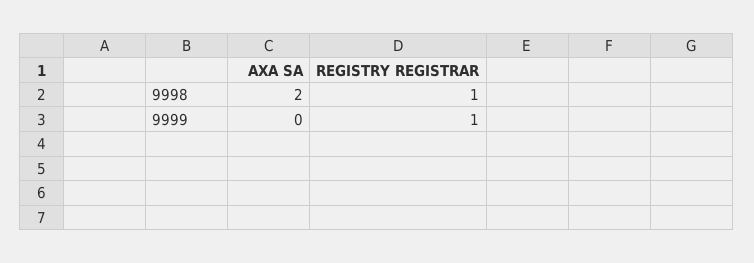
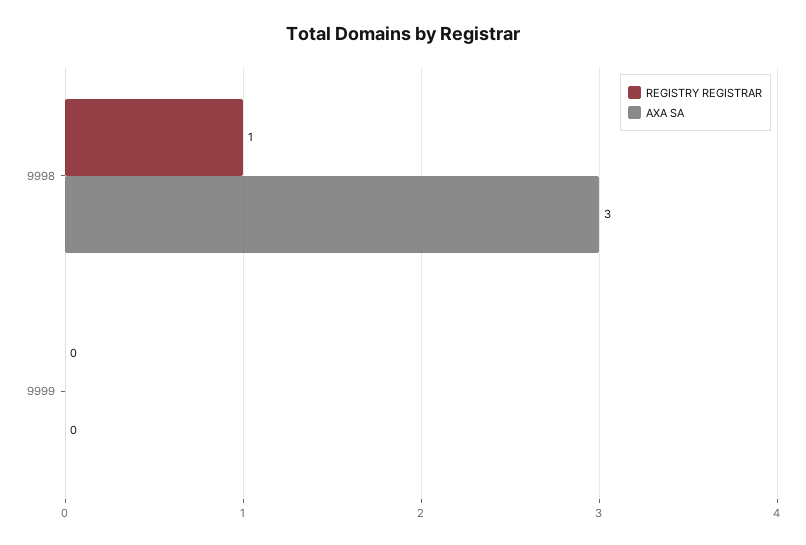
  {
    "AXA SA": {
-     "9998": 2,
+     "9998": 3,
      "9999": 0
    },
    "REGISTRY REGISTRAR": {
      "9998": 1,
-     "9999": 1
+     "9999": 0
    }
  }

